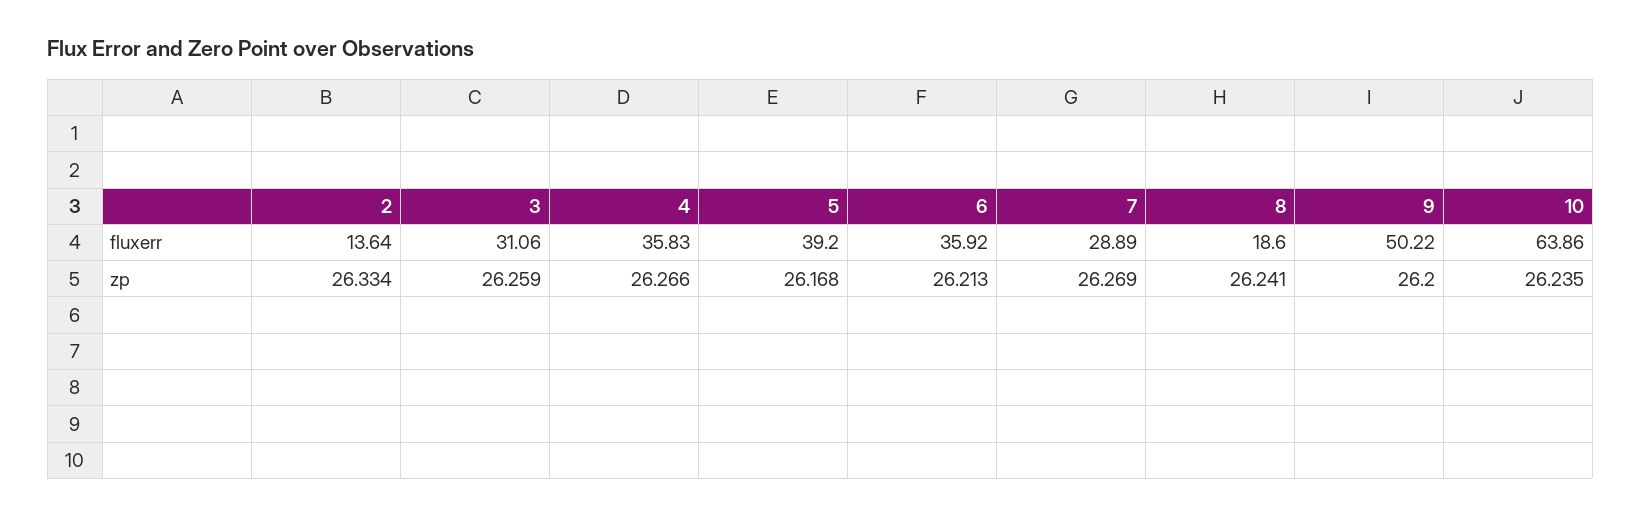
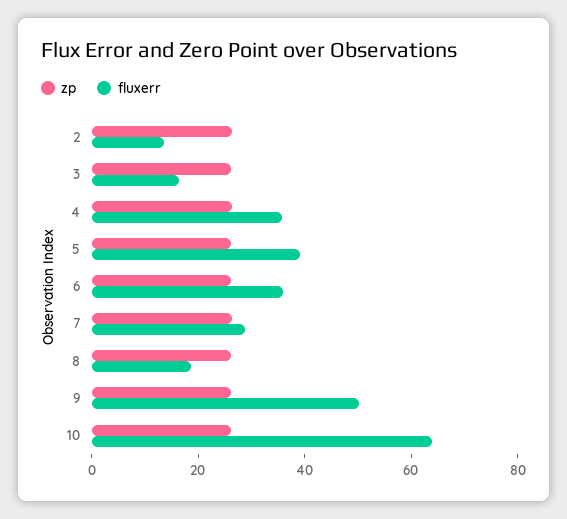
  {
    "fluxerr": {
      "2": 13.64,
-     "3": 31.06,
+     "3": 15,
      "4": 35.83,
      "5": 39.2,
      "6": 35.92,
      "7": 28.89,
      "8": 18.6,
      "9": 50.22,
      "10": 63.86
    },
    "zp": {
      "2": 26.334,
      "3": 26.259,
      "4": 26.266,
      "5": 26.168,
      "6": 26.213,
      "7": 26.269,
      "8": 26.241,
      "9": 26.2,
      "10": 26.235
    }
  }

